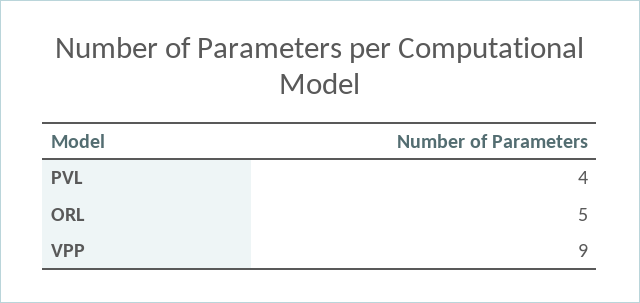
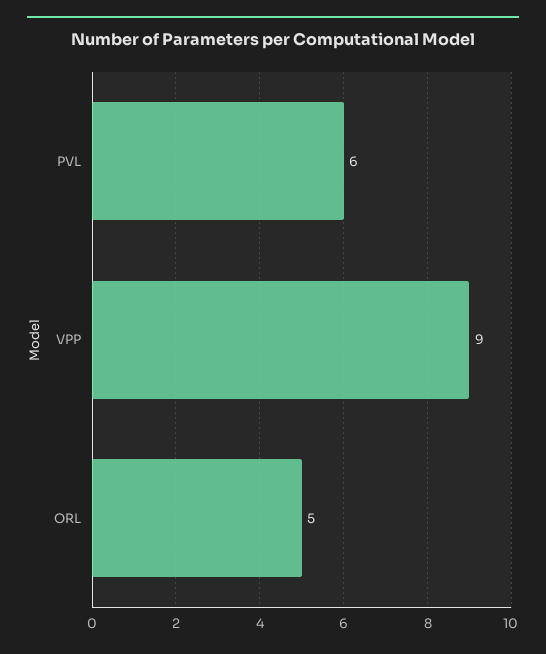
  {
-   "PVL": 4,
+   "PVL": 6,
    "ORL": 5,
    "VPP": 9
  }

